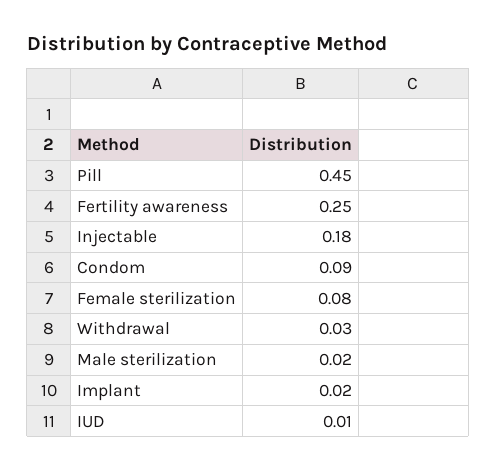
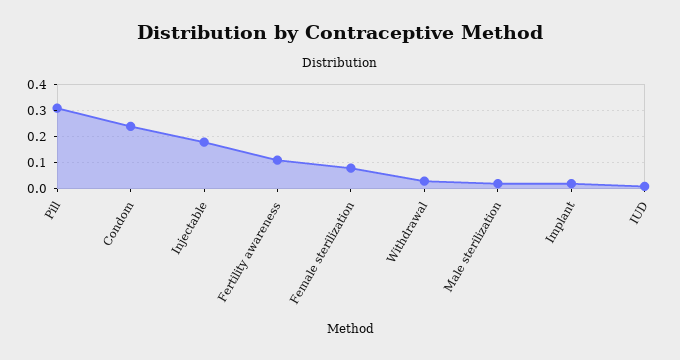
  {
-   "Pill": 0.45,
+   "Pill": 0.3,
-   "Fertility awareness": 0.25,
+   "Fertility awareness": 0.1,
    "Injectable": 0.18,
-   "Condom": 0.09,
+   "Condom": 0.25,
    "Female sterilization": 0.08,
    "Withdrawal": 0.03,
    "Male sterilization": 0.02,
    "Implant": 0.02,
    "IUD": 0.01
  }

